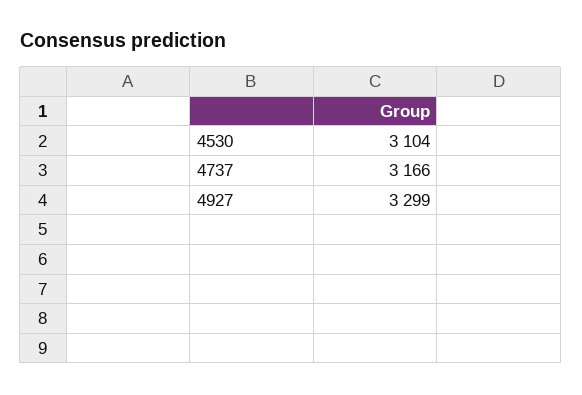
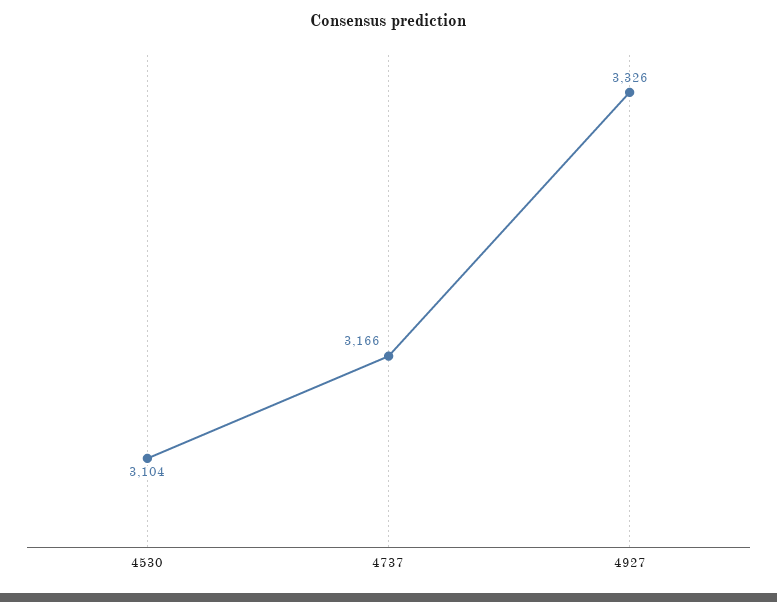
  {
    "4530": 3104,
    "4737": 3166,
-   "4927": 3299
+   "4927": 3326
  }

